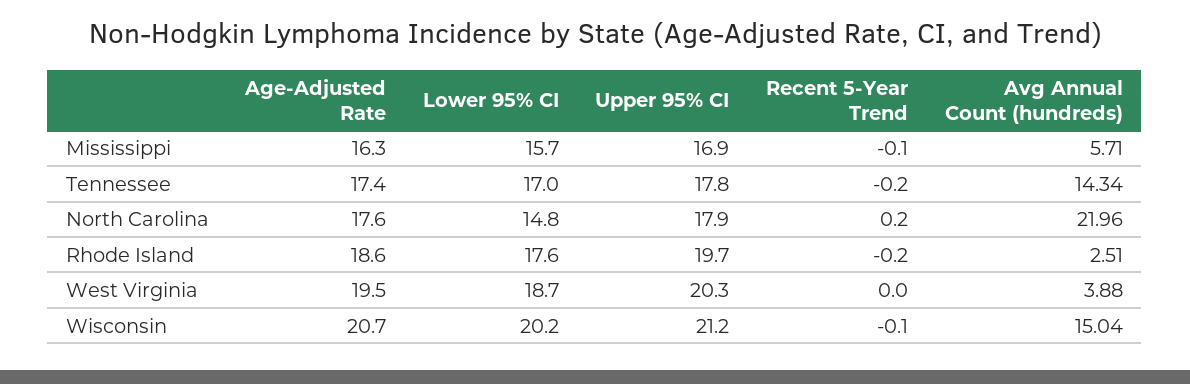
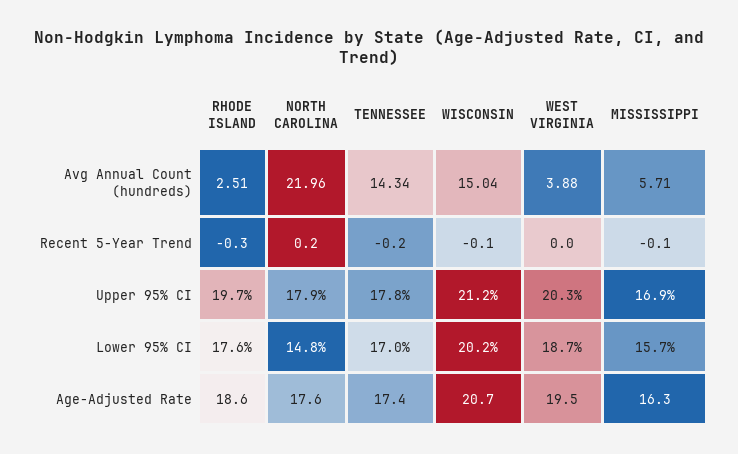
  {
    "Age-Adjusted Rate": {
      "Mississippi": 16.3,
      "Tennessee": 17.4,
      "North Carolina": 17.6,
      "Rhode Island": 18.6,
      "West Virginia": 19.5,
      "Wisconsin": 20.7
    },
    "Lower 95% CI": {
      "Mississippi": 15.7,
      "Tennessee": 17,
      "North Carolina": 14.8,
      "Rhode Island": 17.6,
      "West Virginia": 18.7,
      "Wisconsin": 20.2
    },
    "Upper 95% CI": {
      "Mississippi": 16.9,
      "Tennessee": 17.8,
      "North Carolina": 17.9,
      "Rhode Island": 19.7,
      "West Virginia": 20.3,
      "Wisconsin": 21.2
    },
    "Recent 5-Year Trend": {
      "Mississippi": -0.1,
      "Tennessee": -0.2,
      "North Carolina": 0.2,
-     "Rhode Island": -0.2,
+     "Rhode Island": -0.3,
      "West Virginia": 0,
      "Wisconsin": -0.1
    },
    "Avg Annual Count (hundreds)": {
      "Mississippi": 5.71,
      "Tennessee": 14.34,
      "North Carolina": 21.96,
      "Rhode Island": 2.51,
      "West Virginia": 3.88,
      "Wisconsin": 15.04
    }
  }

